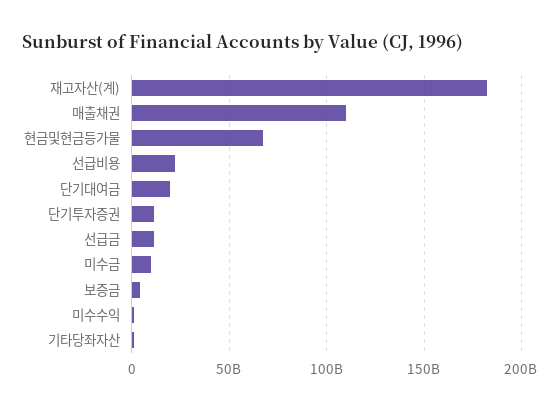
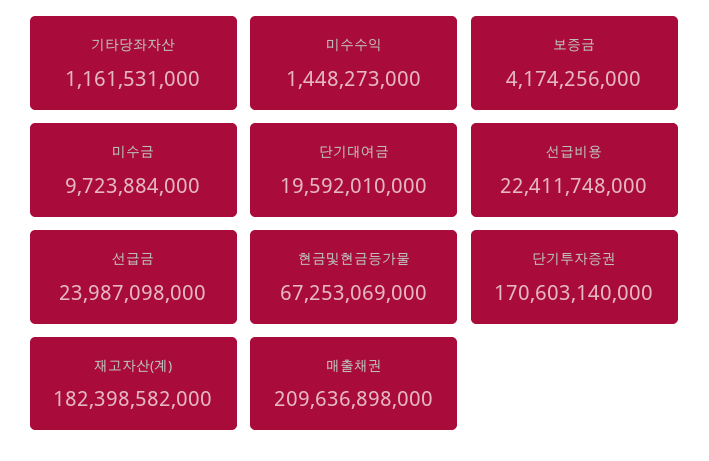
  {
    "재고자산(계)": 182398582000,
-   "매출채권": 110000000000,
+   "매출채권": 209636898000,
    "현금및현금등가물": 67253069000,
    "선급비용": 22411748000,
    "단기대여금": 19592010000,
-   "단기투자증권": 10000000000,
+   "단기투자증권": 170603140000,
-   "선급금": 10000000000,
+   "선급금": 23987098000,
    "미수금": 9723884000,
    "보증금": 4174256000,
    "미수수익": 1448273000,
    "기타당좌자산": 1161531000
  }

